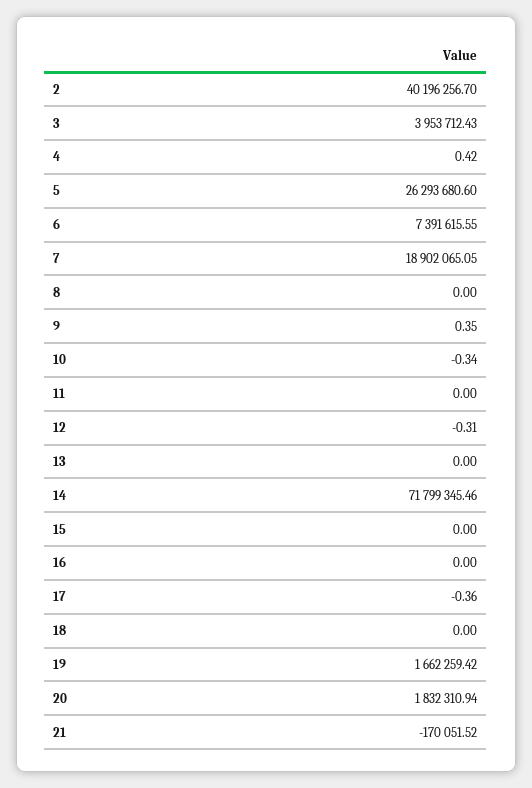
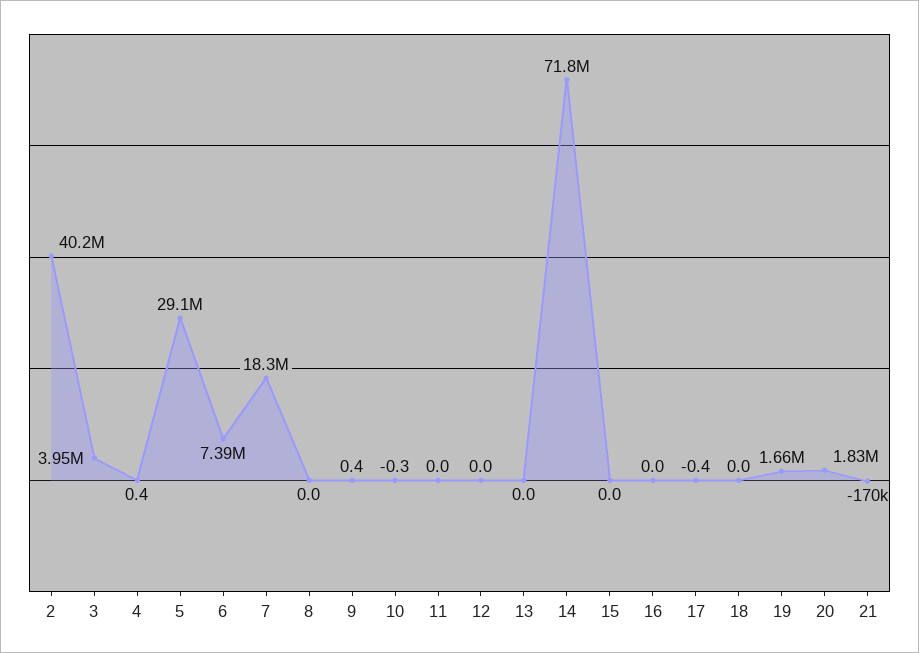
  {
    "2": 40196256.7,
    "3": 3953712.43,
    "4": 0.42,
-   "5": 26293680.6,
+   "5": 29100000,
    "6": 7391615.55,
-   "7": 18902065.05,
+   "7": 18300000,
    "8": 0,
    "9": 0.35,
    "10": -0.34,
    "11": 0,
-   "12": -0.31,
+   "12": 0,
    "13": 0,
    "14": 71799345.46,
    "15": 0,
    "16": 0,
    "17": -0.36,
    "18": 0,
    "19": 1662259.42,
    "20": 1832310.94,
    "21": -170051.52
  }

